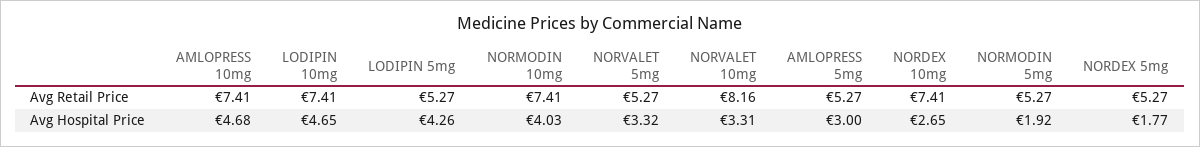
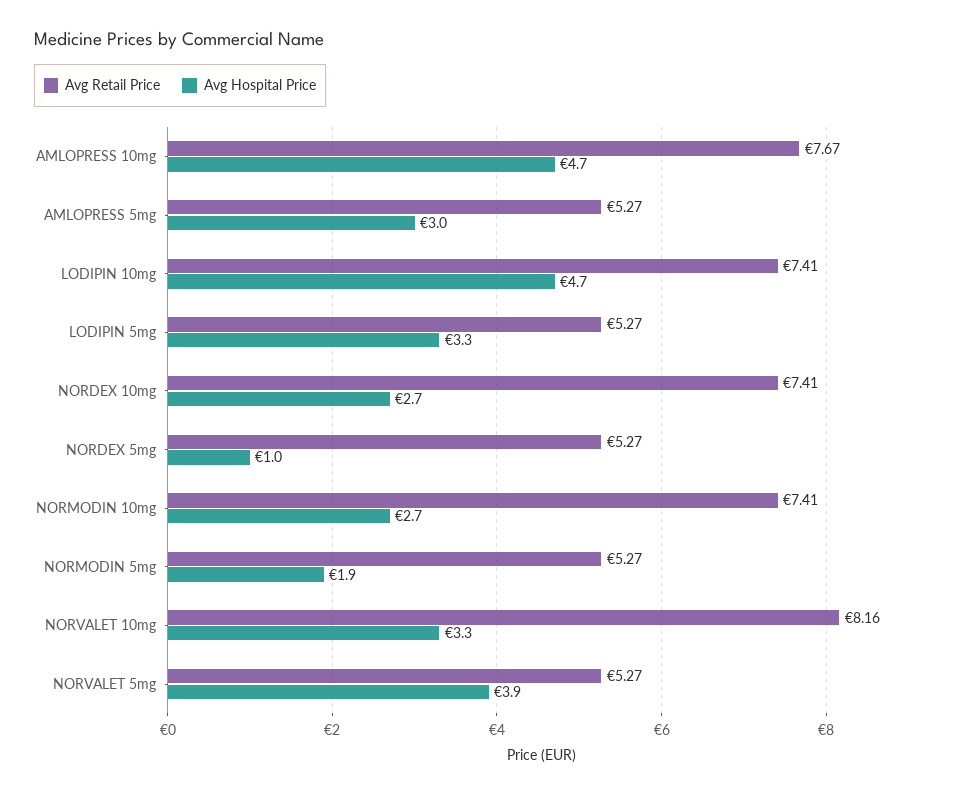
  {
    "Avg Retail Price": {
-     "AMLOPRESS 10mg": 7.41,
+     "AMLOPRESS 10mg": 7.67,
      "LODIPIN 10mg": 7.41,
      "LODIPIN 5mg": 5.27,
      "NORMODIN 10mg": 7.41,
      "NORVALET 5mg": 5.27,
      "NORVALET 10mg": 8.16,
      "AMLOPRESS 5mg": 5.27,
      "NORDEX 10mg": 7.41,
      "NORMODIN 5mg": 5.27,
      "NORDEX 5mg": 5.27
    },
    "Avg Hospital Price": {
      "AMLOPRESS 10mg": 4.68,
      "LODIPIN 10mg": 4.65,
-     "LODIPIN 5mg": 4.26,
+     "LODIPIN 5mg": 3.3,
-     "NORMODIN 10mg": 4.03,
+     "NORMODIN 10mg": 2.7,
-     "NORVALET 5mg": 3.32,
+     "NORVALET 5mg": 3.9,
      "NORVALET 10mg": 3.31,
      "AMLOPRESS 5mg": 3,
      "NORDEX 10mg": 2.65,
      "NORMODIN 5mg": 1.92,
-     "NORDEX 5mg": 1.77
+     "NORDEX 5mg": 1
    }
  }

